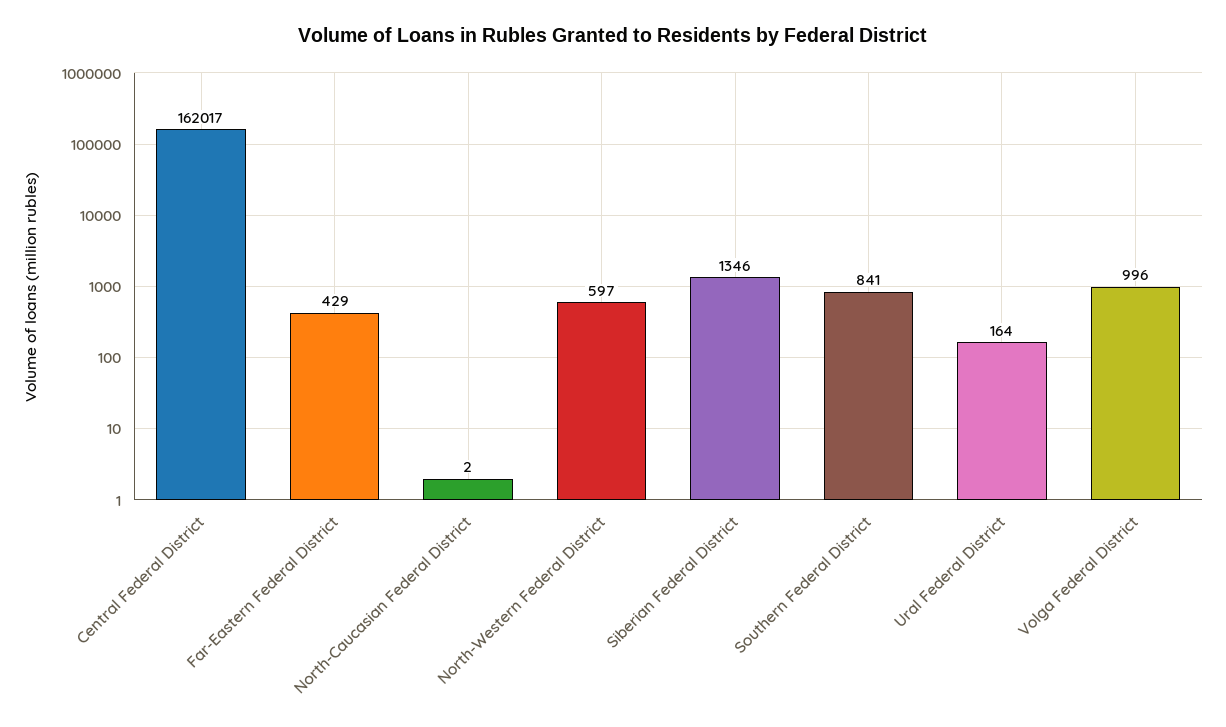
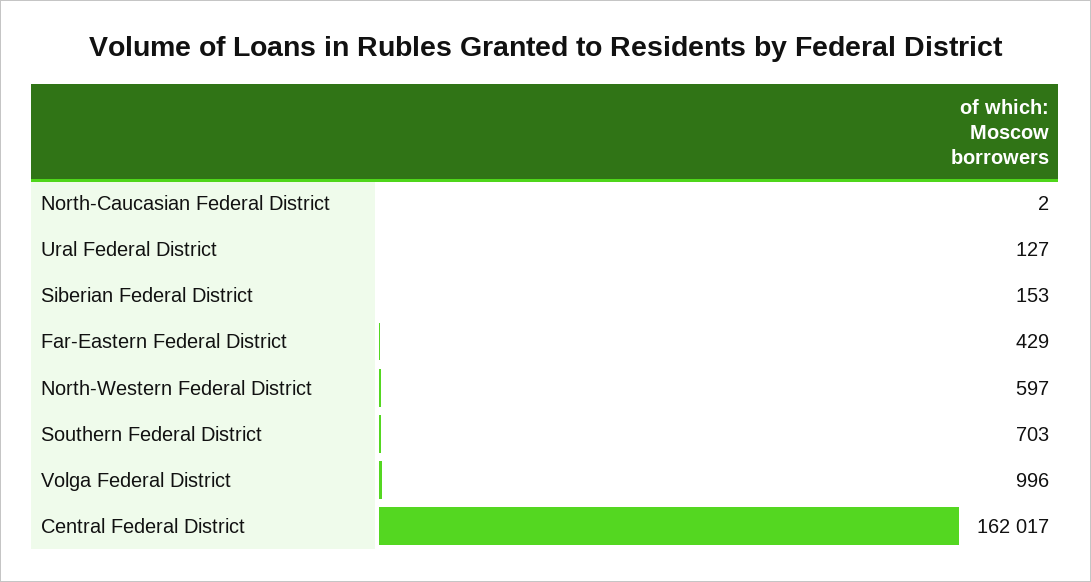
  {
    "Central Federal District": 162017,
    "Far-Eastern Federal District": 429,
    "North-Caucasian Federal District": 2,
    "North-Western Federal District": 597,
-   "Siberian Federal District": 1346,
+   "Siberian Federal District": 153,
-   "Southern Federal District": 841,
+   "Southern Federal District": 703,
-   "Ural Federal District": 164,
+   "Ural Federal District": 127,
    "Volga Federal District": 996
  }

